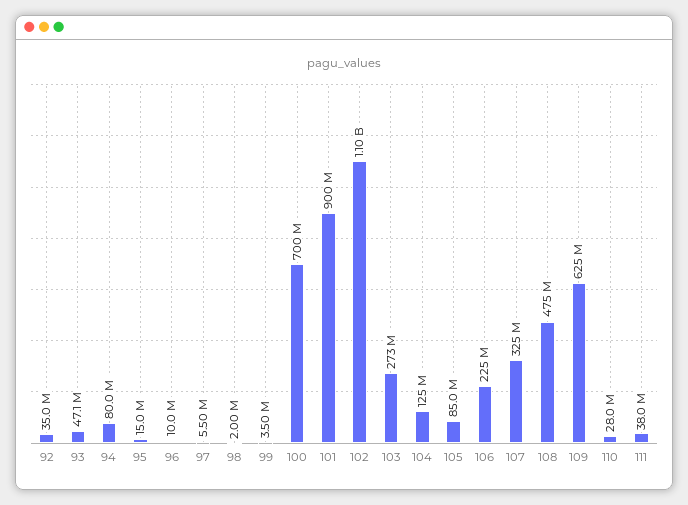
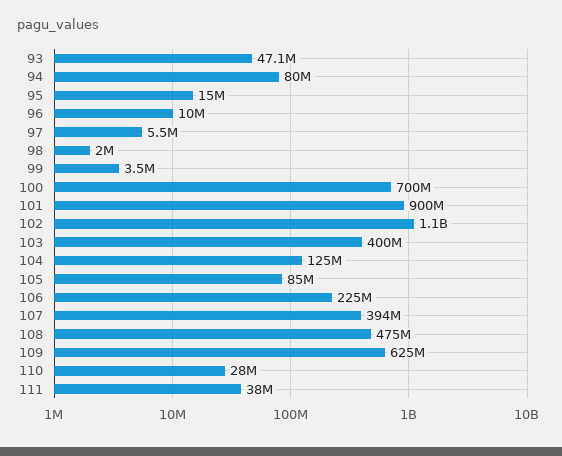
  {
-   "92": 35000000,
    "93": 47100000,
    "94": 80000000,
    "95": 15000000,
    "96": 10000000,
    "97": 5500000,
    "98": 2000000,
    "99": 3500000,
    "100": 700000000,
    "101": 900000000,
    "102": 1100000000,
-   "103": 273000000,
+   "103": 400000000,
    "104": 125000000,
    "105": 85000000,
    "106": 225000000,
-   "107": 325000000,
+   "107": 394000000,
    "108": 475000000,
    "109": 625000000,
    "110": 28000000,
    "111": 38000000
  }

